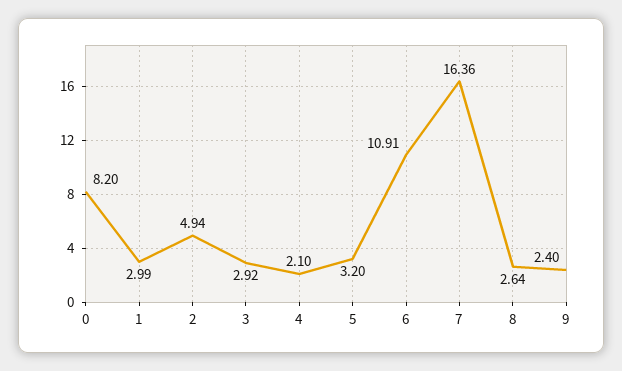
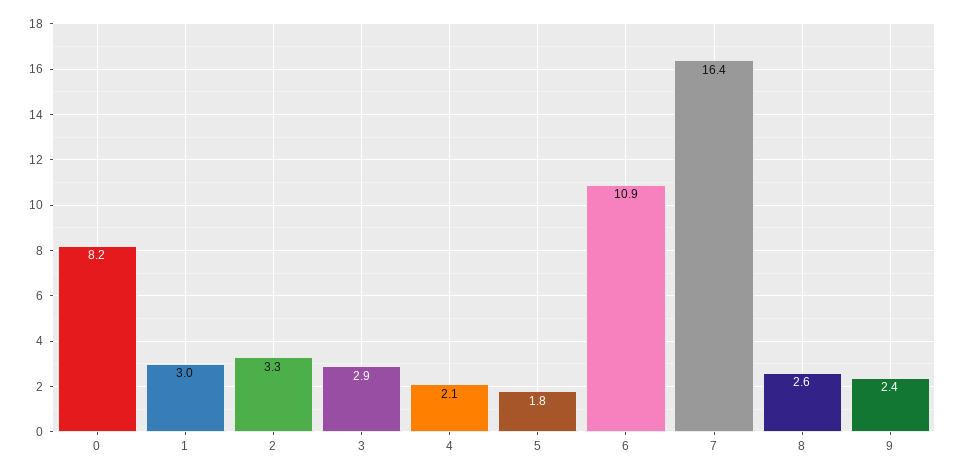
  {
    "0": 8.2,
    "1": 2.99,
-   "2": 4.94,
+   "2": 3.3,
    "3": 2.92,
    "4": 2.1,
-   "5": 3.2,
+   "5": 1.8,
    "6": 10.91,
    "7": 16.36,
    "8": 2.64,
    "9": 2.4
  }

